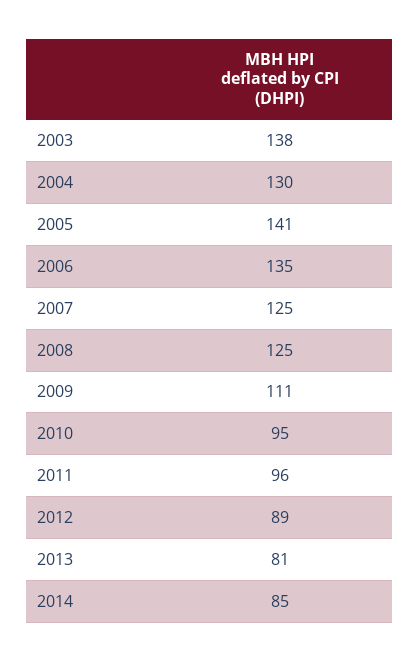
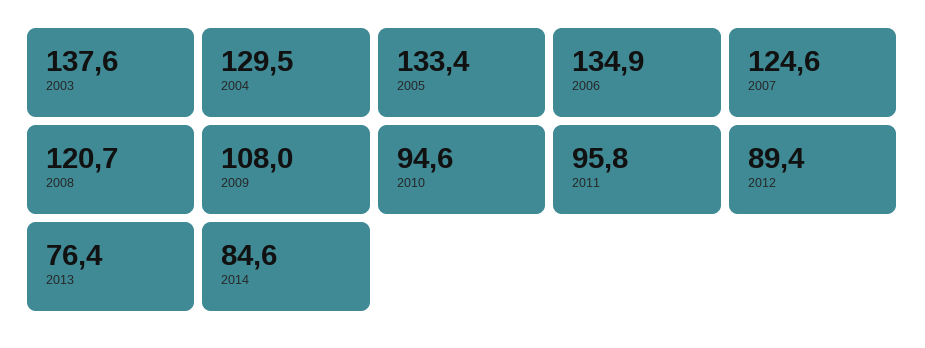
  {
    "2003": 137.6,
    "2004": 129.5,
-   "2005": 141,
+   "2005": 133.4,
    "2006": 134.9,
    "2007": 124.6,
-   "2008": 125,
+   "2008": 120.7,
-   "2009": 111,
+   "2009": 108,
    "2010": 94.6,
    "2011": 95.8,
    "2012": 89.4,
-   "2013": 81,
+   "2013": 76.4,
    "2014": 84.6
  }

